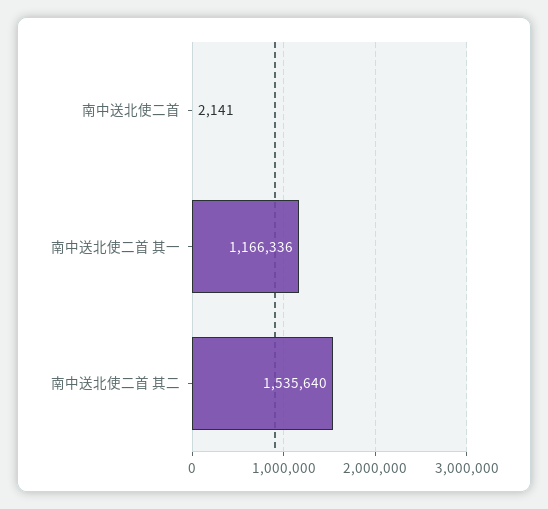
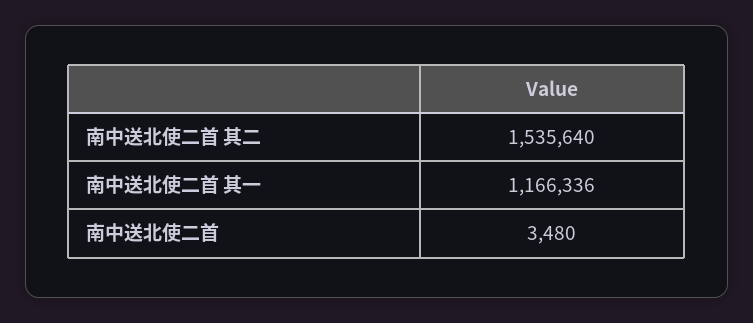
  {
-   "南中送北使二首": 2141,
+   "南中送北使二首": 3480,
    "南中送北使二首 其一": 1166336,
    "南中送北使二首 其二": 1535640
  }

